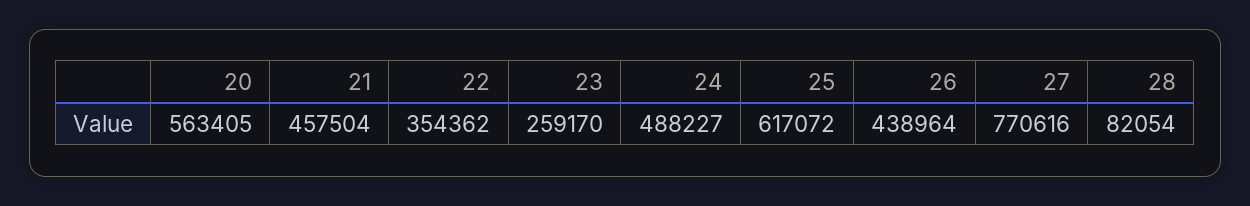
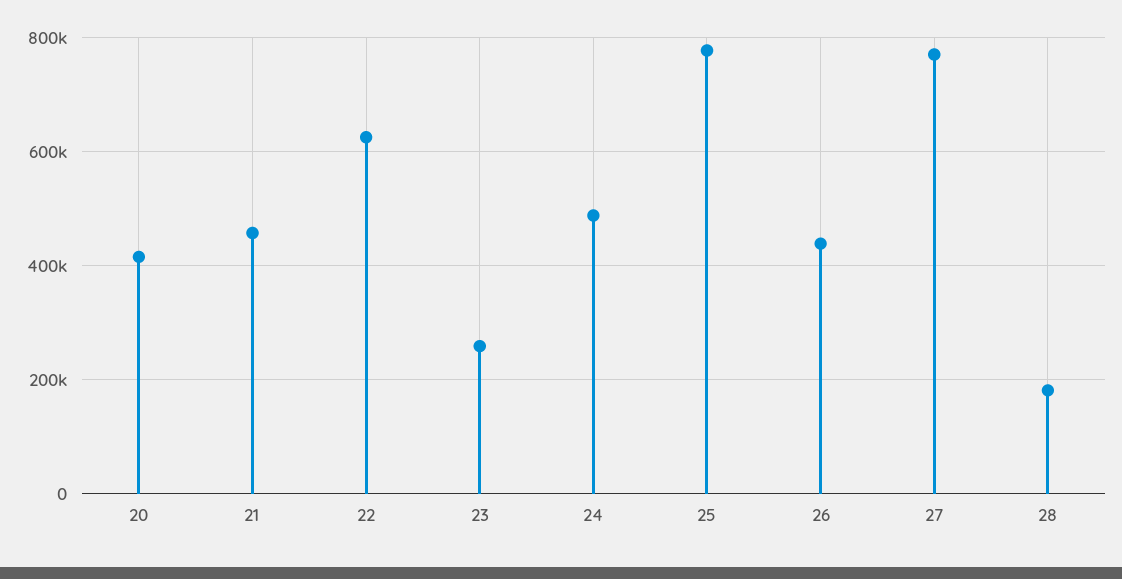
  {
-   "20": 563405,
+   "20": 420000,
    "21": 457504,
-   "22": 354362,
+   "22": 620000,
    "23": 259170,
    "24": 488227,
-   "25": 617072,
+   "25": 780000,
    "26": 438964,
    "27": 770616,
-   "28": 82054
+   "28": 180000
  }

